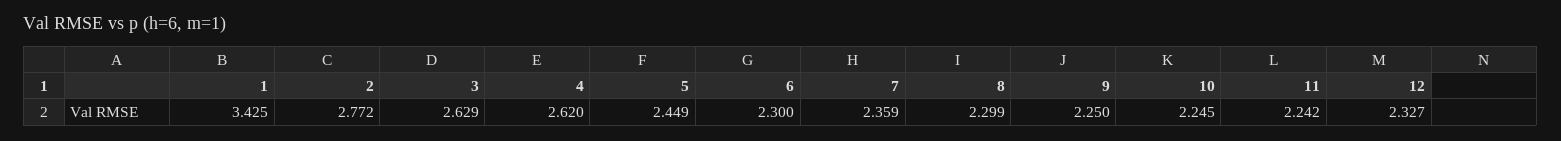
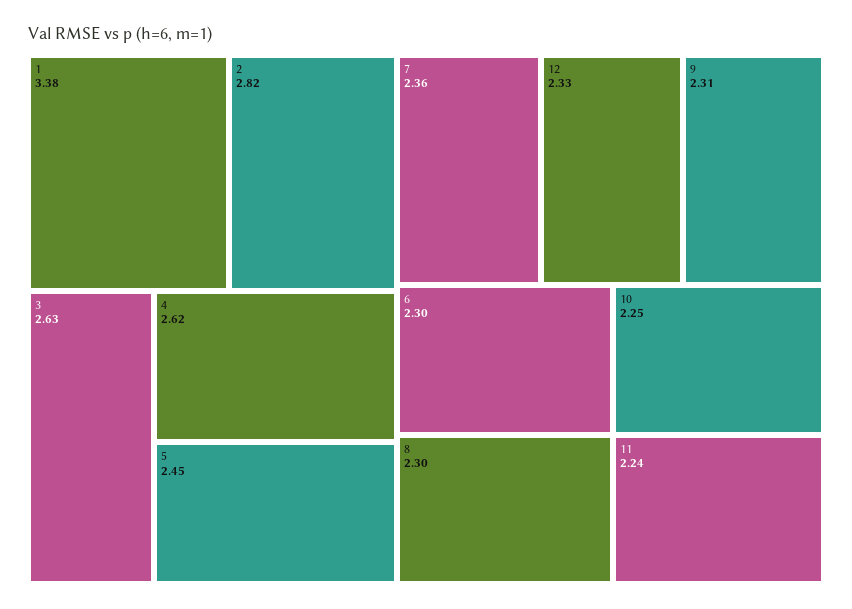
  {
-   "1": 3.425,
+   "1": 3.38,
-   "2": 2.772,
+   "2": 2.82,
    "3": 2.629,
    "4": 2.62,
    "5": 2.449,
    "6": 2.3,
    "7": 2.359,
    "8": 2.299,
-   "9": 2.25,
+   "9": 2.31,
    "10": 2.245,
    "11": 2.242,
    "12": 2.327
  }

